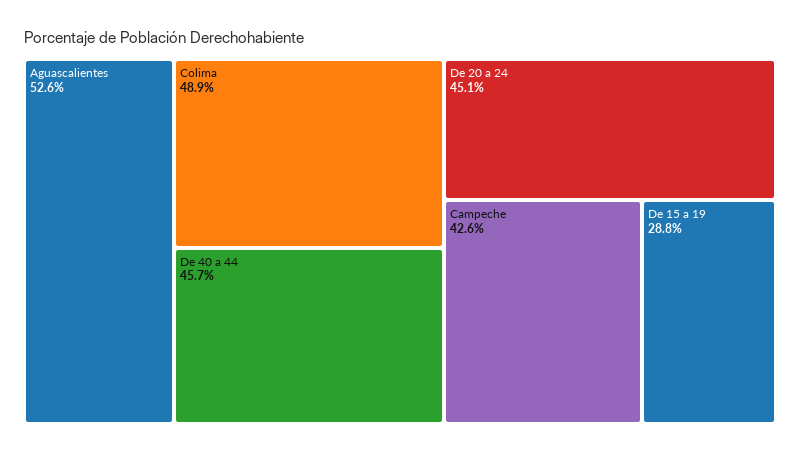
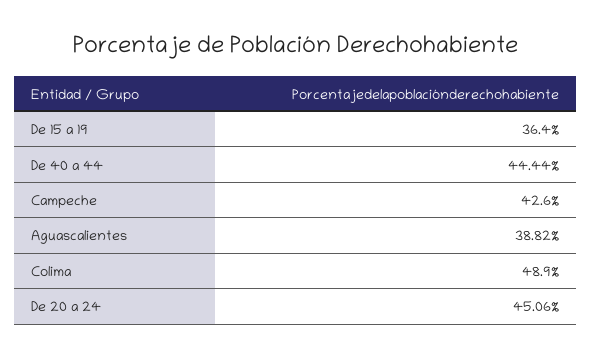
  {
-   "Aguascalientes": 52.6,
+   "Aguascalientes": 38.82,
    "Colima": 48.9,
-   "De 40 a 44": 45.7,
+   "De 40 a 44": 44.44,
    "De 20 a 24": 45.06,
    "Campeche": 42.6,
-   "De 15 a 19": 28.8
+   "De 15 a 19": 36.4
  }

